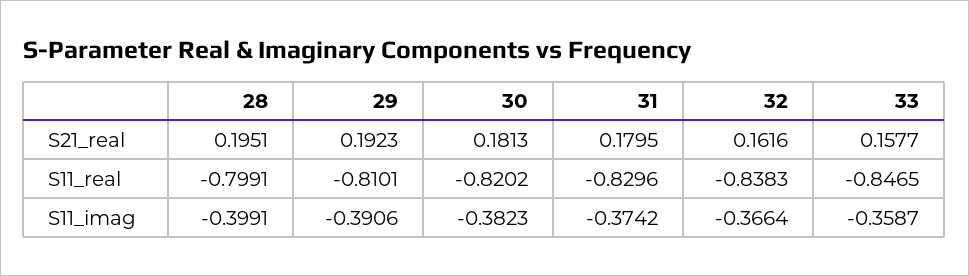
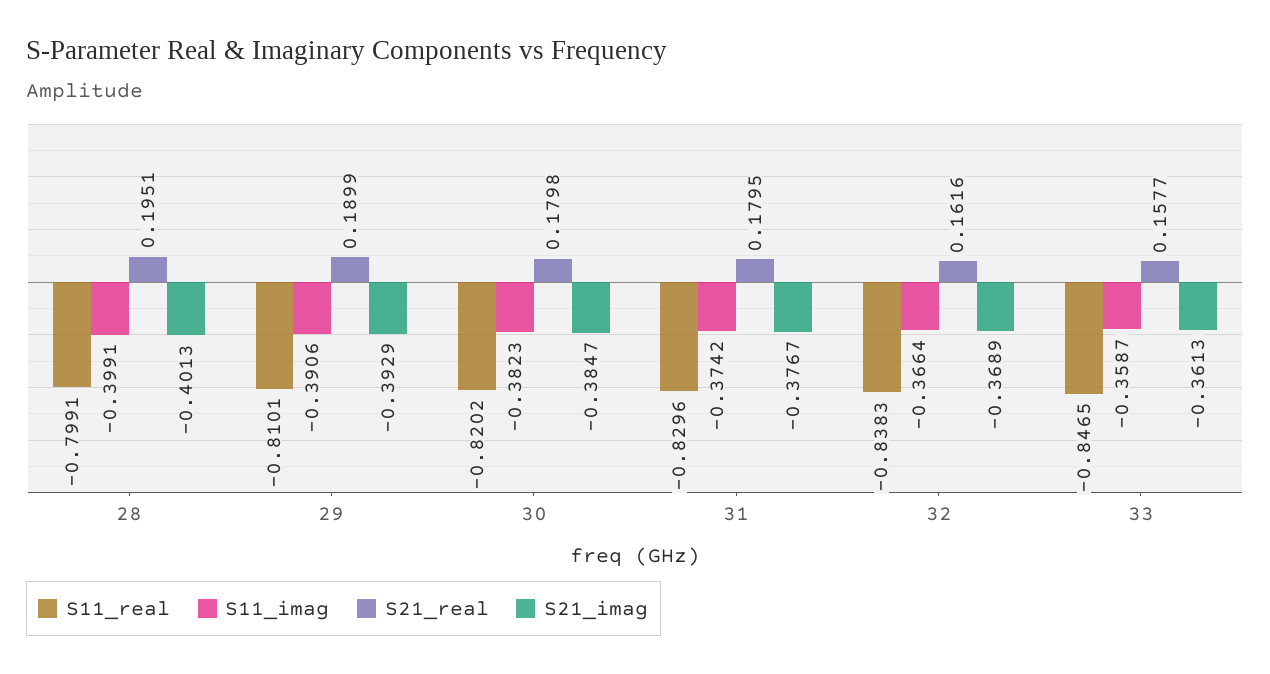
  {
    "S21_real": {
      "28": 0.1951,
-     "29": 0.1923,
+     "29": 0.1899,
-     "30": 0.1813,
+     "30": 0.1798,
      "31": 0.1795,
      "32": 0.1616,
      "33": 0.1577
    },
    "S11_real": {
      "28": -0.7991,
      "29": -0.8101,
      "30": -0.8202,
      "31": -0.8296,
      "32": -0.8383,
      "33": -0.8465
    },
    "S11_imag": {
      "28": -0.3991,
      "29": -0.3906,
      "30": -0.3823,
      "31": -0.3742,
      "32": -0.3664,
      "33": -0.3587
-   }
+   },
+   "S21_imag": {
+     "28": -0.4013,
+     "29": -0.3929,
+     "30": -0.3847,
+     "31": -0.3767,
+     "32": -0.3689,
+     "33": -0.3613
+   }
  }

